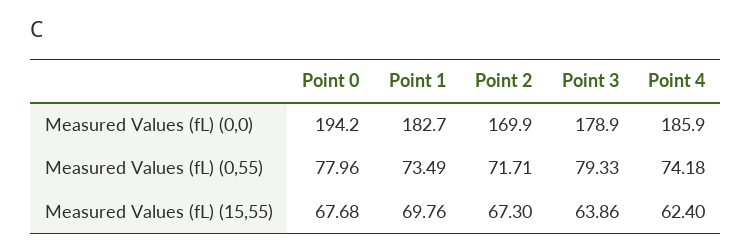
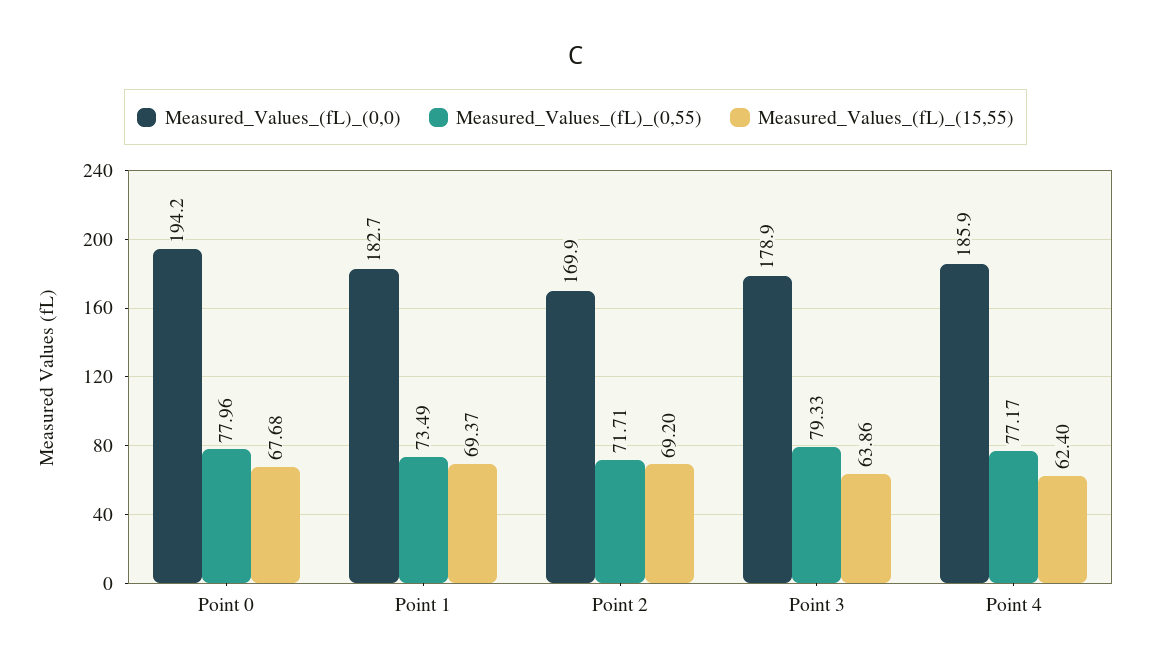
  {
    "Measured Values (fL) (0,0)": {
      "Point 0": 194.2,
      "Point 1": 182.7,
      "Point 2": 169.9,
      "Point 3": 178.9,
      "Point 4": 185.9
    },
    "Measured Values (fL) (0,55)": {
      "Point 0": 77.96,
      "Point 1": 73.49,
      "Point 2": 71.71,
      "Point 3": 79.33,
-     "Point 4": 74.18
+     "Point 4": 77.17
    },
    "Measured Values (fL) (15,55)": {
      "Point 0": 67.68,
-     "Point 1": 69.76,
+     "Point 1": 69.37,
-     "Point 2": 67.3,
+     "Point 2": 69.2,
      "Point 3": 63.86,
      "Point 4": 62.4
    }
  }

